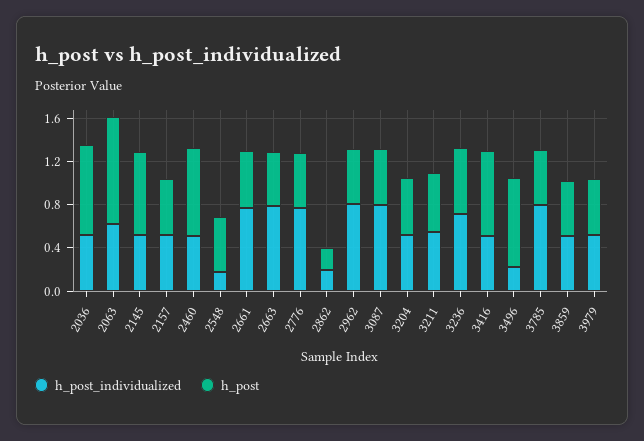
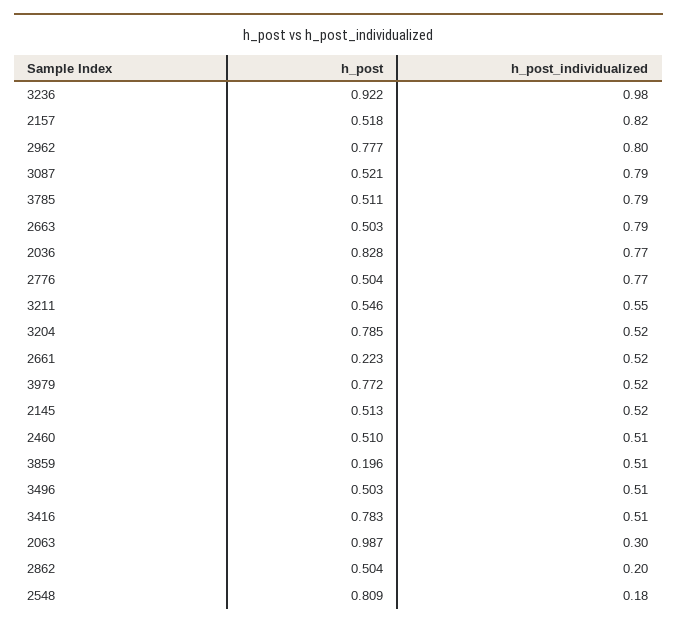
  {
    "h_post_individualized": {
-     "2036": 0.5,
+     "2036": 0.77,
-     "2063": 0.6,
+     "2063": 0.3,
      "2145": 0.52,
-     "2157": 0.5,
+     "2157": 0.82,
      "2460": 0.51,
      "2548": 0.18,
-     "2661": 0.8,
+     "2661": 0.52,
      "2663": 0.79,
      "2776": 0.77,
      "2862": 0.2,
      "2962": 0.8,
      "3087": 0.79,
      "3204": 0.52,
      "3211": 0.55,
-     "3236": 0.7,
+     "3236": 0.98,
      "3416": 0.51,
-     "3496": 0.2,
+     "3496": 0.51,
      "3785": 0.79,
      "3859": 0.51,
      "3979": 0.52
    },
    "h_post": {
      "2036": 0.828,
      "2063": 0.987,
-     "2145": 0.8,
+     "2145": 0.513,
      "2157": 0.518,
-     "2460": 0.8,
+     "2460": 0.51,
-     "2548": 0.5,
+     "2548": 0.809,
-     "2661": 0.5,
+     "2661": 0.223,
      "2663": 0.503,
      "2776": 0.504,
-     "2862": 0.2,
+     "2862": 0.504,
-     "2962": 0.5,
+     "2962": 0.777,
      "3087": 0.521,
-     "3204": 0.5,
+     "3204": 0.785,
      "3211": 0.546,
-     "3236": 0.6,
+     "3236": 0.922,
      "3416": 0.783,
-     "3496": 0.8,
+     "3496": 0.503,
      "3785": 0.511,
-     "3859": 0.5,
+     "3859": 0.196,
-     "3979": 0.5
+     "3979": 0.772
    }
  }

